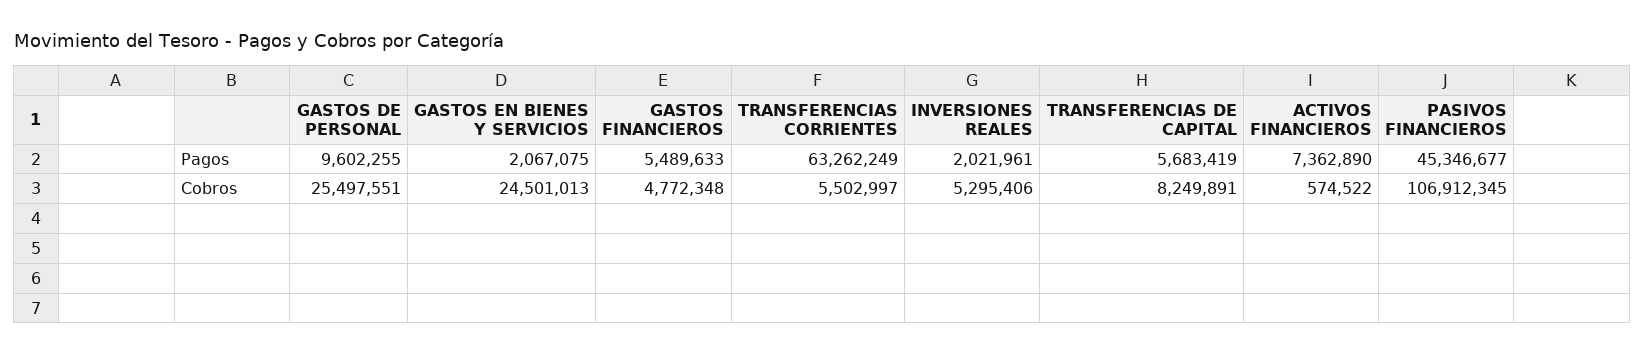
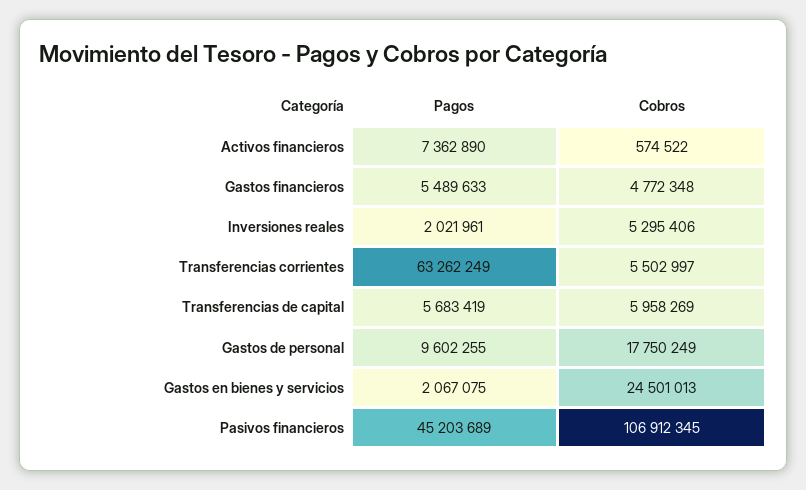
  {
    "GASTOS DE PERSONAL": {
      "Pagos": 9602255,
-     "Cobros": 25497551
+     "Cobros": 17750249
    },
    "GASTOS EN BIENES Y SERVICIOS": {
      "Pagos": 2067075,
      "Cobros": 24501013
    },
    "GASTOS FINANCIEROS": {
      "Pagos": 5489633,
      "Cobros": 4772348
    },
    "TRANSFERENCIAS CORRIENTES": {
      "Pagos": 63262249,
      "Cobros": 5502997
    },
    "INVERSIONES REALES": {
      "Pagos": 2021961,
      "Cobros": 5295406
    },
    "TRANSFERENCIAS DE CAPITAL": {
      "Pagos": 5683419,
-     "Cobros": 8249891
+     "Cobros": 5958269
    },
    "ACTIVOS FINANCIEROS": {
      "Pagos": 7362890,
      "Cobros": 574522
    },
    "PASIVOS FINANCIEROS": {
-     "Pagos": 45346677,
+     "Pagos": 45203689,
      "Cobros": 106912345
    }
  }

